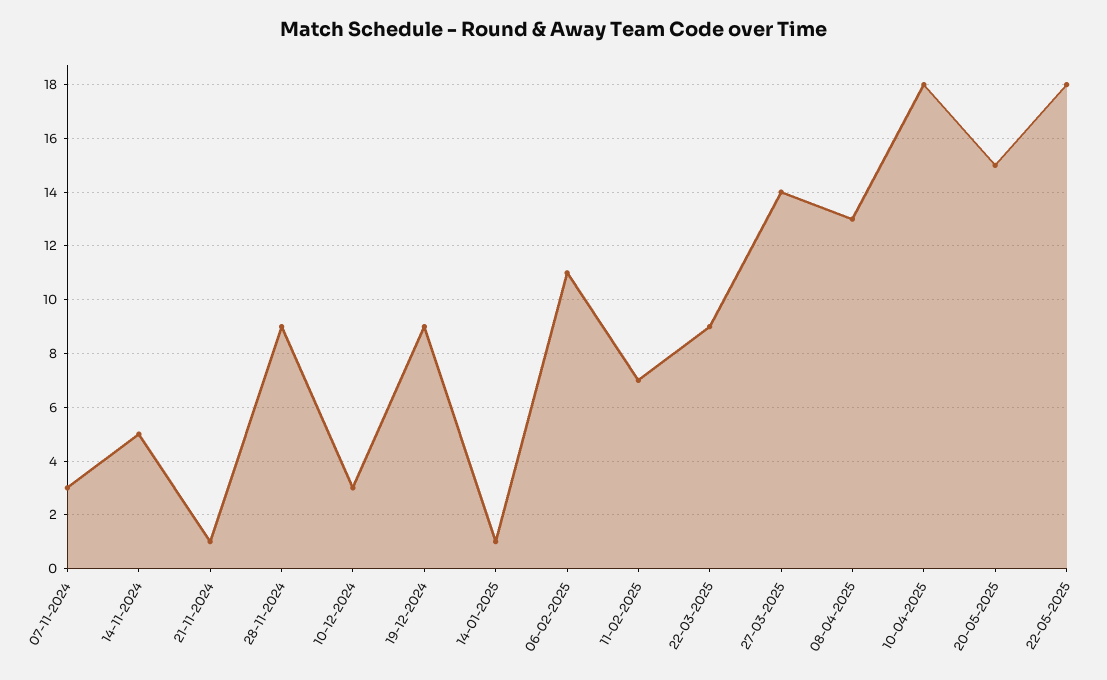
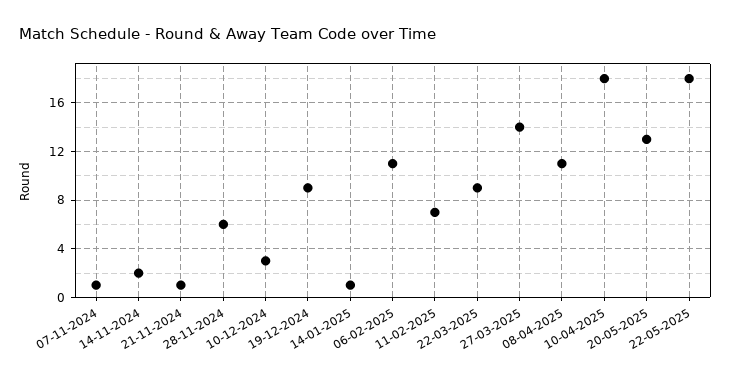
  {
-   "07-11-2024": 3,
+   "07-11-2024": 1,
-   "14-11-2024": 5,
+   "14-11-2024": 2,
    "21-11-2024": 1,
-   "28-11-2024": 9,
+   "28-11-2024": 6,
    "10-12-2024": 3,
    "19-12-2024": 9,
    "14-01-2025": 1,
    "06-02-2025": 11,
    "11-02-2025": 7,
    "22-03-2025": 9,
    "27-03-2025": 14,
-   "08-04-2025": 13,
+   "08-04-2025": 11,
    "10-04-2025": 18,
-   "20-05-2025": 15,
+   "20-05-2025": 13,
    "22-05-2025": 18
  }

